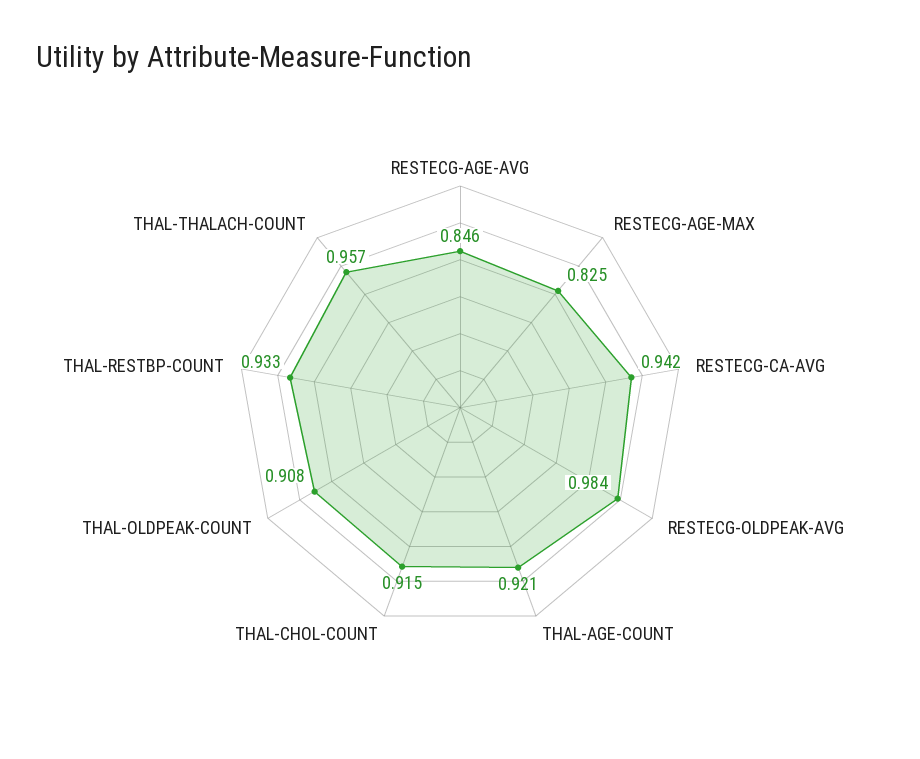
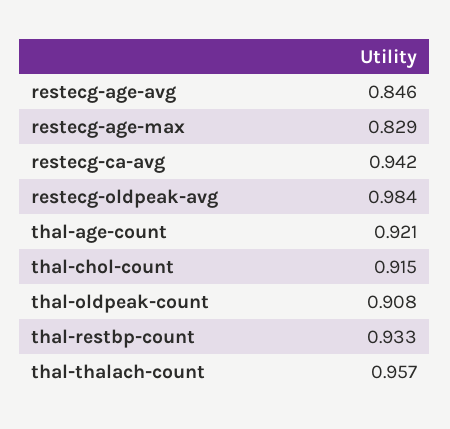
  {
    "RESTECG-AGE-AVG": 0.846,
-   "RESTECG-AGE-MAX": 0.825,
+   "RESTECG-AGE-MAX": 0.829,
    "RESTECG-CA-AVG": 0.942,
    "RESTECG-OLDPEAK-AVG": 0.984,
    "THAL-AGE-COUNT": 0.921,
    "THAL-CHOL-COUNT": 0.915,
    "THAL-OLDPEAK-COUNT": 0.908,
    "THAL-RESTBP-COUNT": 0.933,
    "THAL-THALACH-COUNT": 0.957
  }

